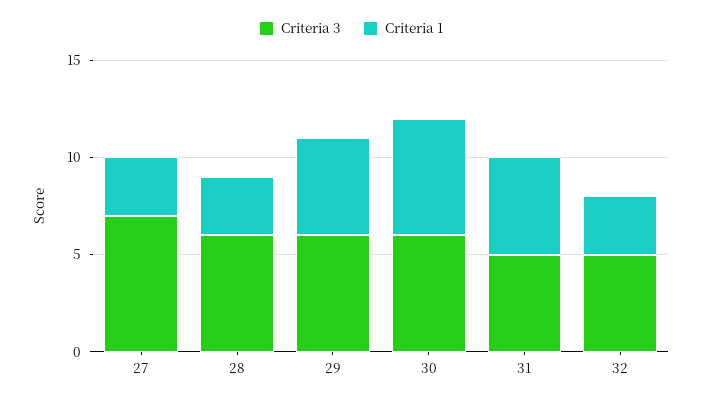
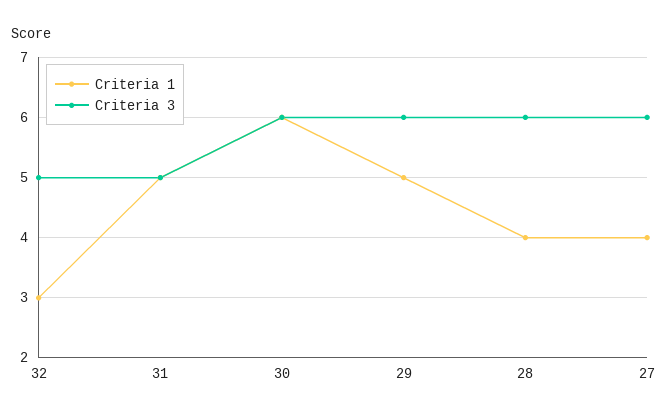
  {
    "Criteria 3": {
-     "27": 7,
+     "27": 6,
      "28": 6,
      "29": 6,
      "30": 6,
      "31": 5,
      "32": 5
    },
    "Criteria 1": {
-     "27": 3,
+     "27": 4,
-     "28": 3,
+     "28": 4,
      "29": 5,
      "30": 6,
      "31": 5,
      "32": 3
    }
  }

